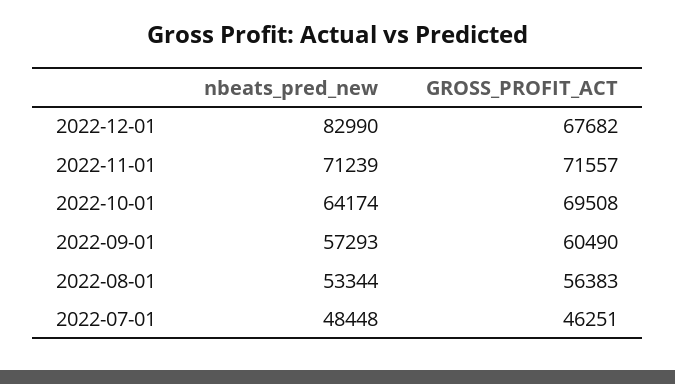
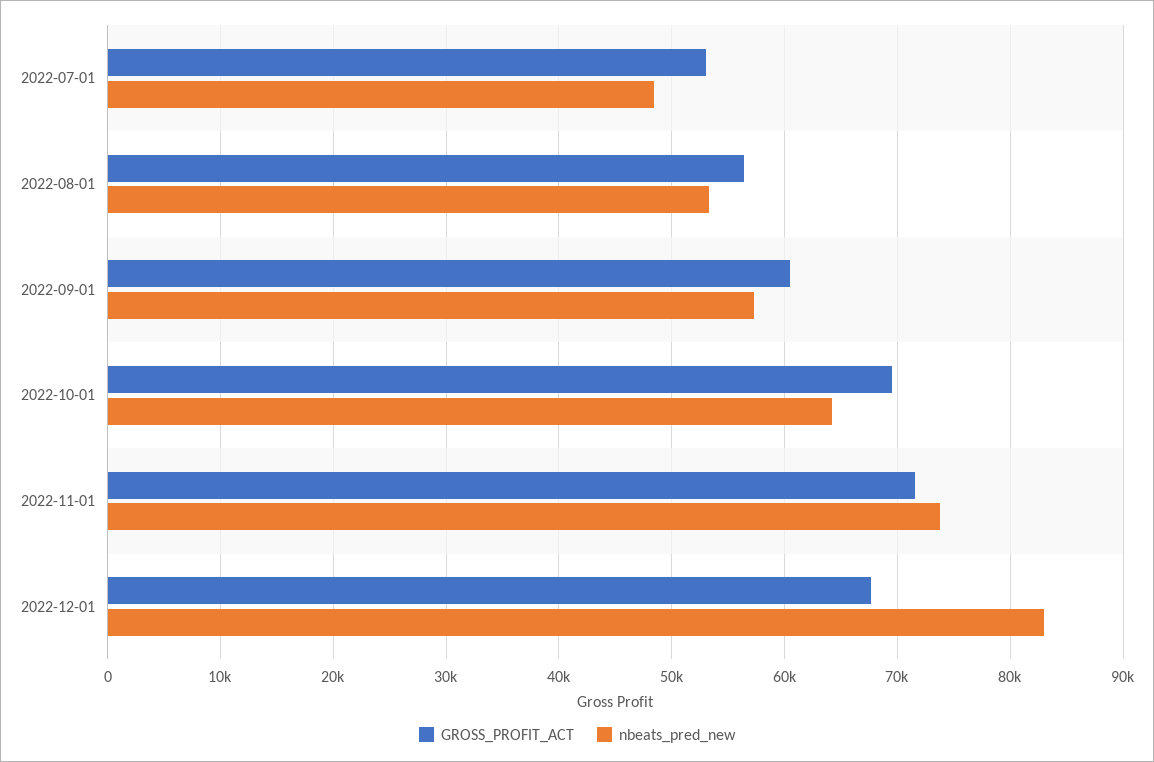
  {
    "nbeats_pred_new": {
      "2022-12-01": 82990,
-     "2022-11-01": 71239,
+     "2022-11-01": 74000,
      "2022-10-01": 64174,
      "2022-09-01": 57293,
      "2022-08-01": 53344,
      "2022-07-01": 48448
    },
    "GROSS_PROFIT_ACT": {
      "2022-12-01": 67682,
      "2022-11-01": 71557,
      "2022-10-01": 69508,
      "2022-09-01": 60490,
      "2022-08-01": 56383,
-     "2022-07-01": 46251
+     "2022-07-01": 53000
    }
  }

